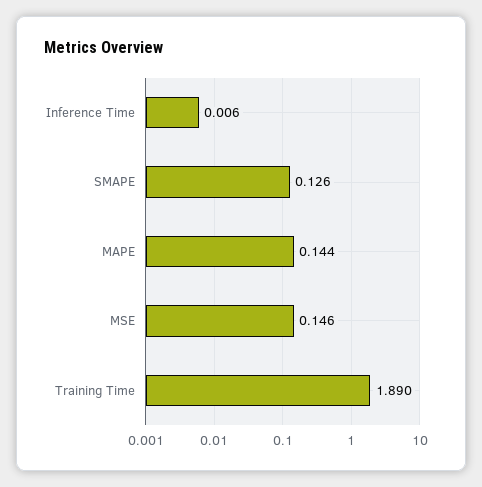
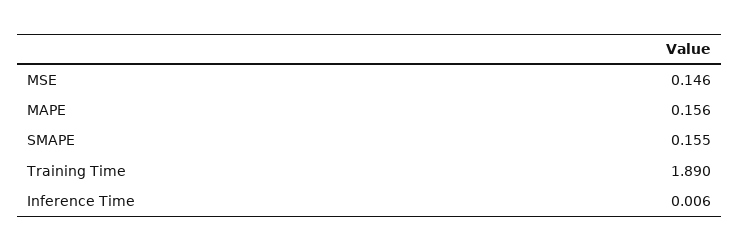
  {
    "Inference Time": 0.006,
-   "SMAPE": 0.126,
+   "SMAPE": 0.155,
-   "MAPE": 0.144,
+   "MAPE": 0.156,
    "MSE": 0.146,
    "Training Time": 1.89
  }

